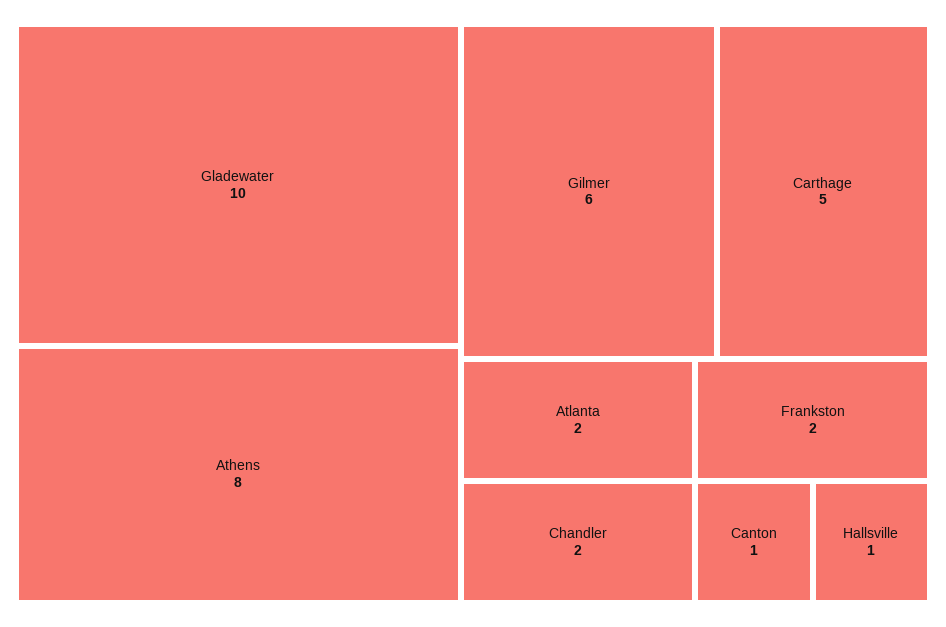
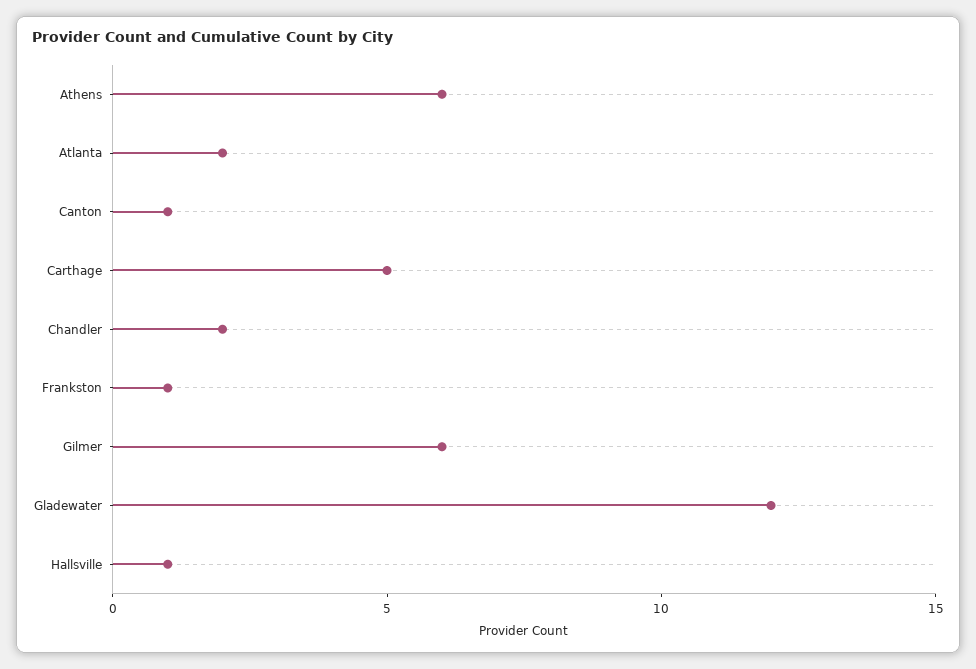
  {
-   "Gladewater": 10,
+   "Gladewater": 12,
-   "Athens": 8,
+   "Athens": 6,
    "Gilmer": 6,
    "Carthage": 5,
    "Atlanta": 2,
    "Chandler": 2,
-   "Frankston": 2,
+   "Frankston": 1,
    "Canton": 1,
    "Hallsville": 1
  }

